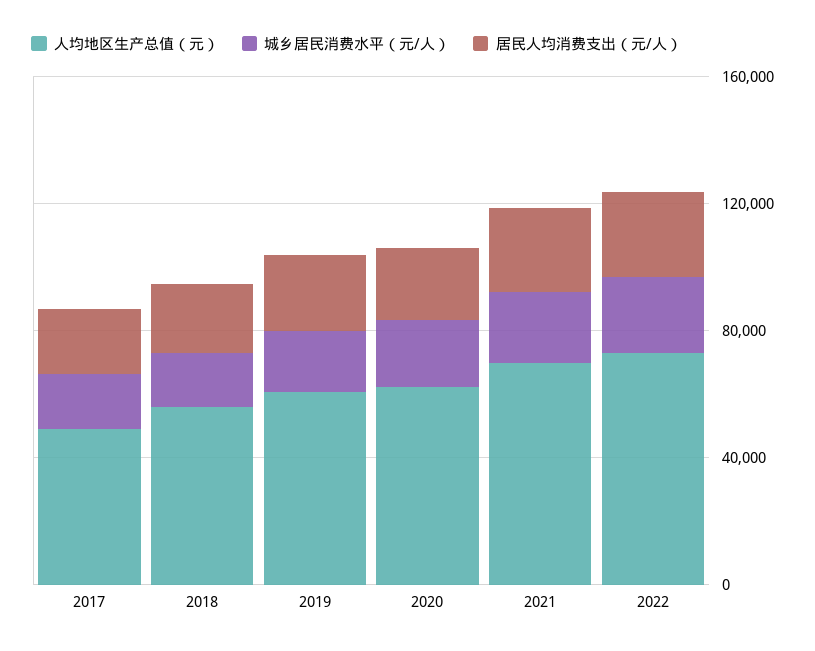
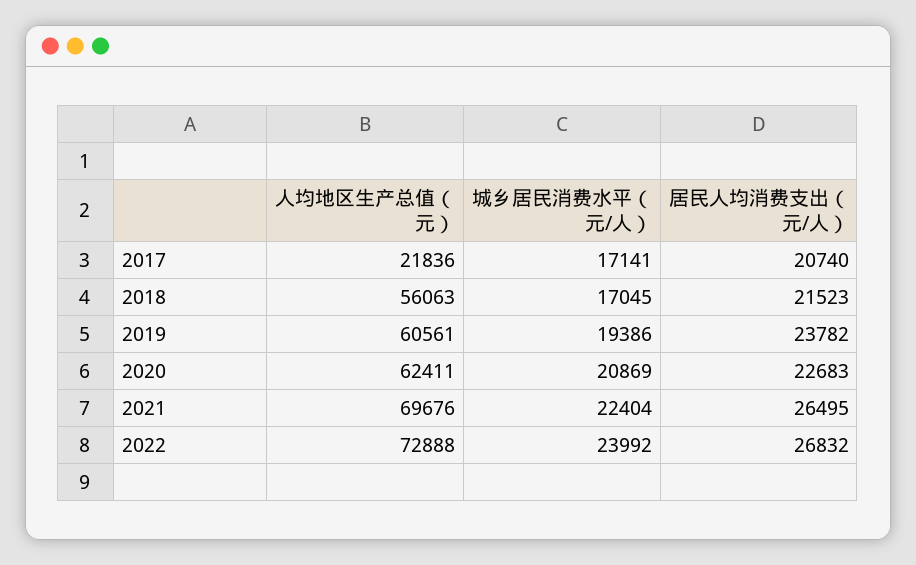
  {
    "人均地区生产总值（元）": {
-     "2017": 50000,
+     "2017": 21836,
      "2018": 56063,
      "2019": 60561,
      "2020": 62411,
      "2021": 69676,
      "2022": 72888
    },
    "城乡居民消费水平（元/人）": {
      "2017": 17141,
      "2018": 17045,
      "2019": 19386,
      "2020": 20869,
      "2021": 22404,
      "2022": 23992
    },
    "居民人均消费支出（元/人）": {
      "2017": 20740,
      "2018": 21523,
      "2019": 23782,
      "2020": 22683,
      "2021": 26495,
      "2022": 26832
    }
  }

